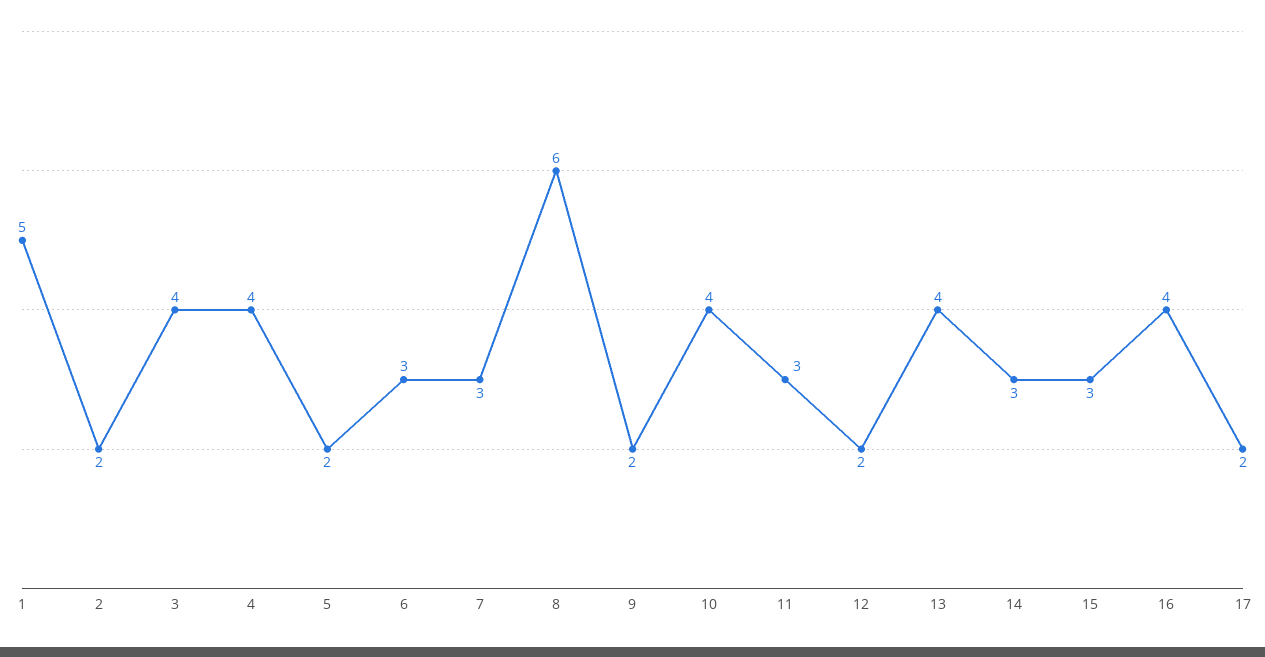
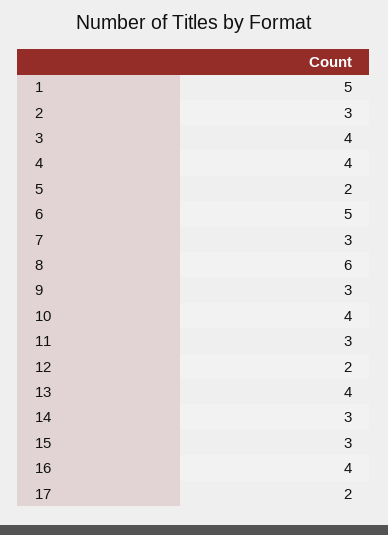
  {
    "1": 5,
-   "2": 2,
+   "2": 3,
    "3": 4,
    "4": 4,
    "5": 2,
-   "6": 3,
+   "6": 5,
    "7": 3,
    "8": 6,
-   "9": 2,
+   "9": 3,
    "10": 4,
    "11": 3,
    "12": 2,
    "13": 4,
    "14": 3,
    "15": 3,
    "16": 4,
    "17": 2
  }

